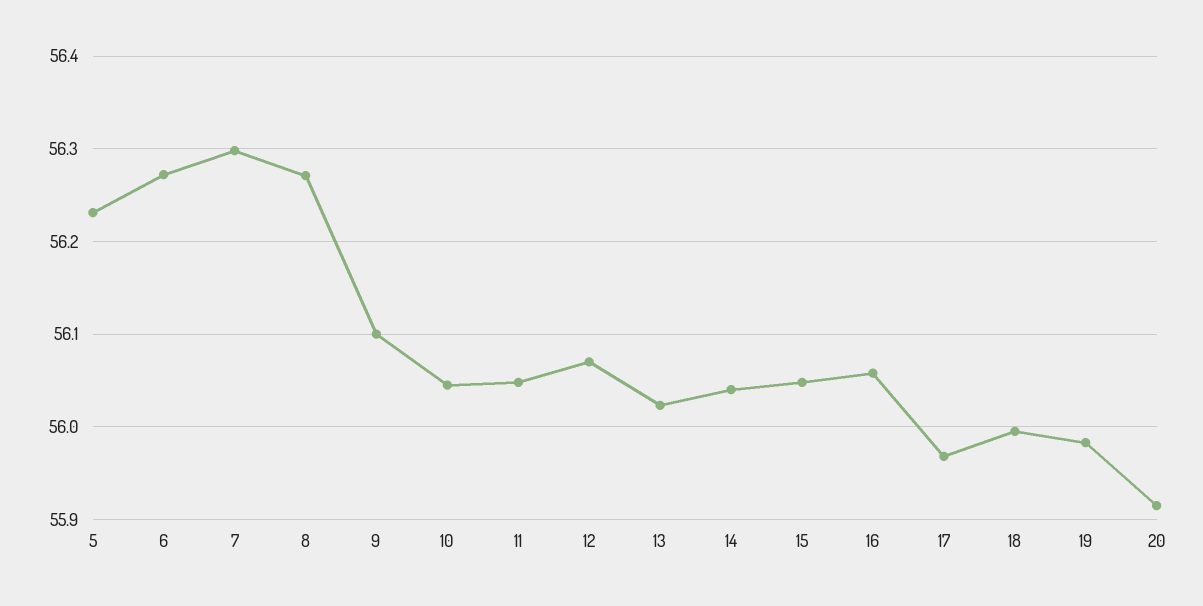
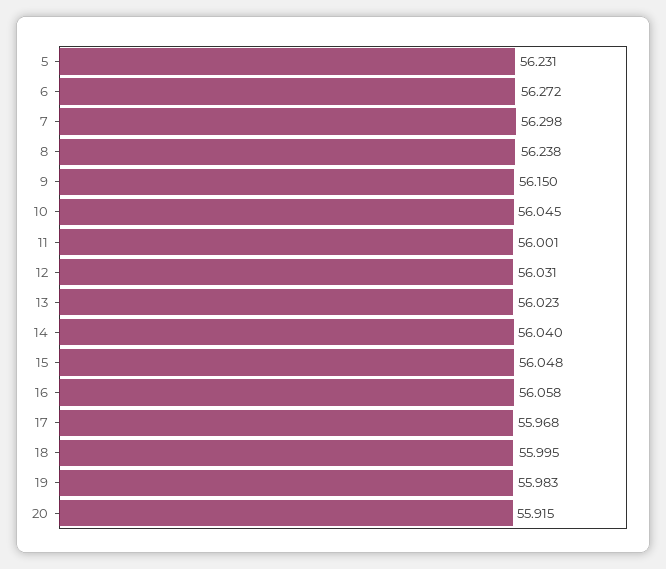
  {
    "5": 56.231,
    "6": 56.272,
    "7": 56.298,
-   "8": 56.27,
+   "8": 56.238,
-   "9": 56.1,
+   "9": 56.15,
    "10": 56.045,
-   "11": 56.05,
+   "11": 56.001,
-   "12": 56.07,
+   "12": 56.031,
    "13": 56.023,
    "14": 56.04,
    "15": 56.048,
    "16": 56.058,
    "17": 55.968,
    "18": 55.995,
    "19": 55.983,
    "20": 55.915
  }

